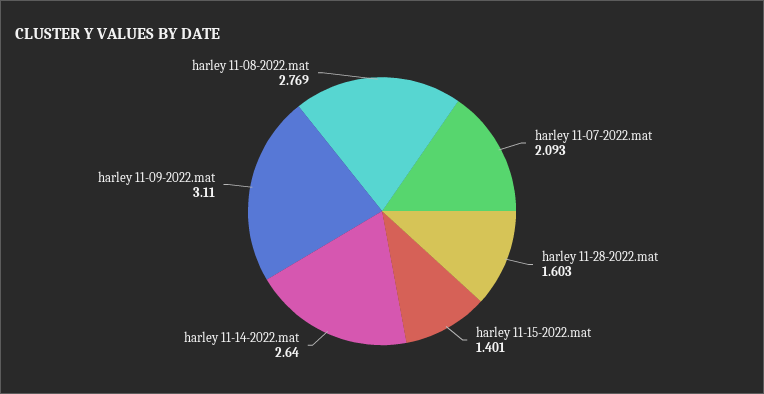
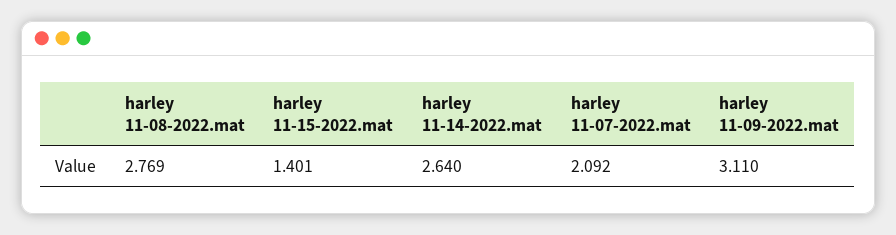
  {
-   "harley 11-07-2022.mat": 2.093,
+   "harley 11-07-2022.mat": 2.092,
-   "harley 11-28-2022.mat": 1.603,
    "harley 11-15-2022.mat": 1.401,
    "harley 11-14-2022.mat": 2.64,
    "harley 11-09-2022.mat": 3.11,
    "harley 11-08-2022.mat": 2.769
  }

